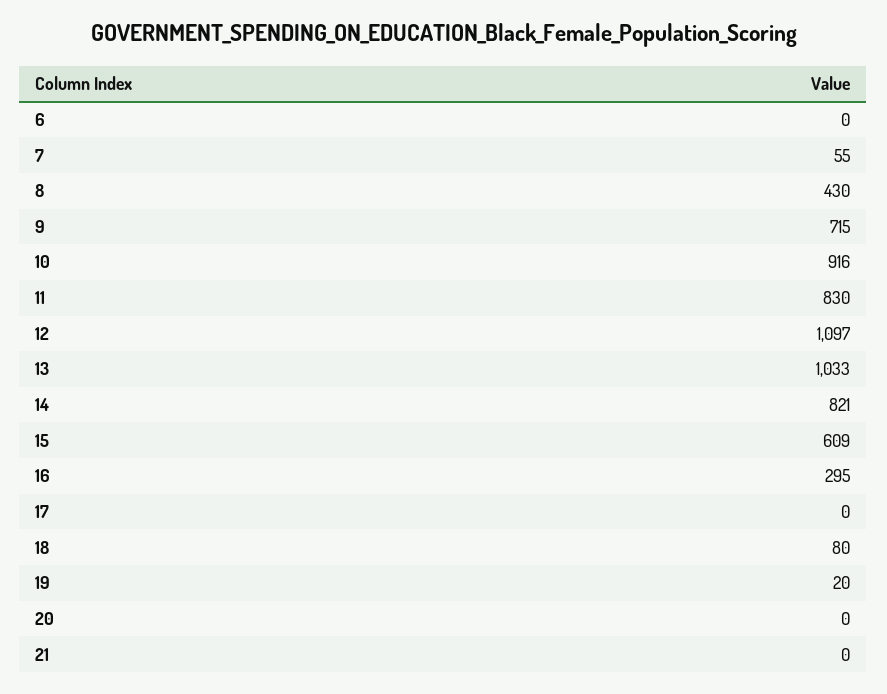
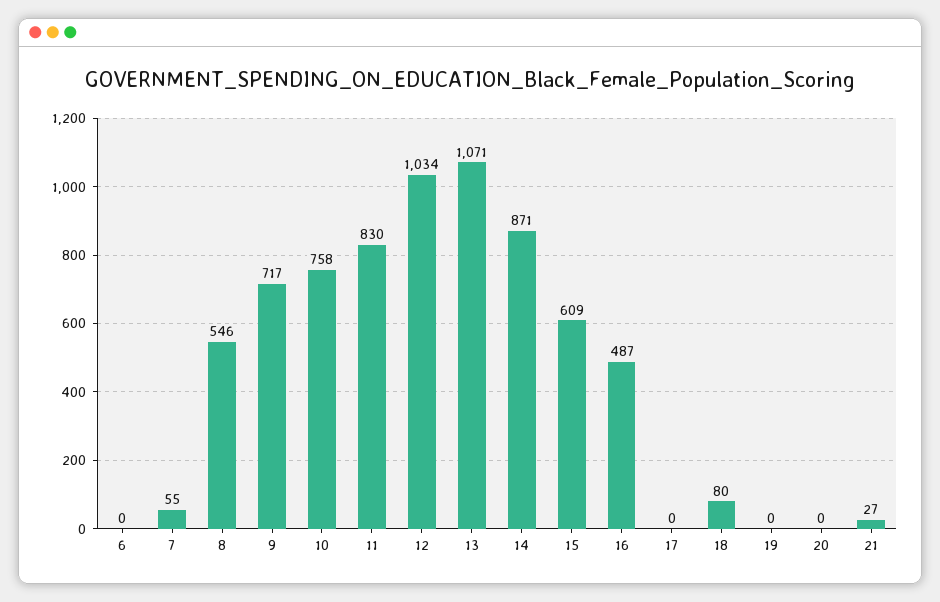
  {
    "6": 0,
    "7": 55,
-   "8": 430,
+   "8": 546,
-   "9": 715,
+   "9": 717,
-   "10": 916,
+   "10": 758,
    "11": 830,
-   "12": 1097,
+   "12": 1034,
-   "13": 1033,
+   "13": 1071,
-   "14": 821,
+   "14": 871,
    "15": 609,
-   "16": 295,
+   "16": 487,
    "17": 0,
    "18": 80,
-   "19": 20,
+   "19": 0,
    "20": 0,
-   "21": 0
+   "21": 27
  }

